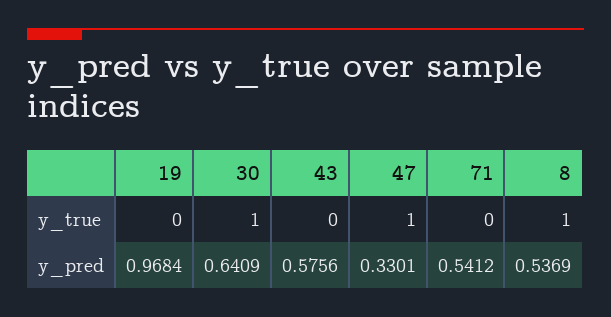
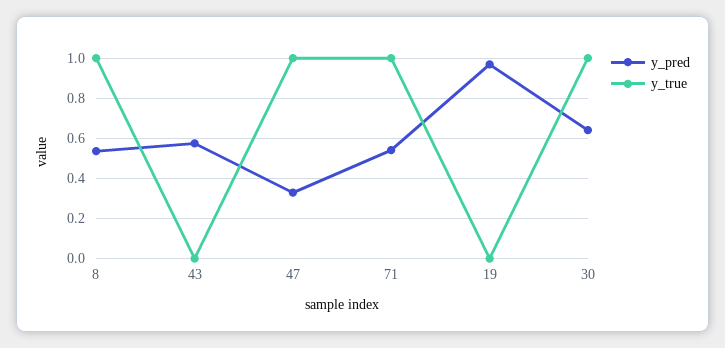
  {
    "y_true": {
      "19": 0,
      "30": 1,
      "43": 0,
      "47": 1,
-     "71": 0,
+     "71": 1,
      "8": 1
    },
    "y_pred": {
      "19": 0.9684,
      "30": 0.6409,
      "43": 0.5756,
      "47": 0.3301,
      "71": 0.5412,
      "8": 0.5369
    }
  }

